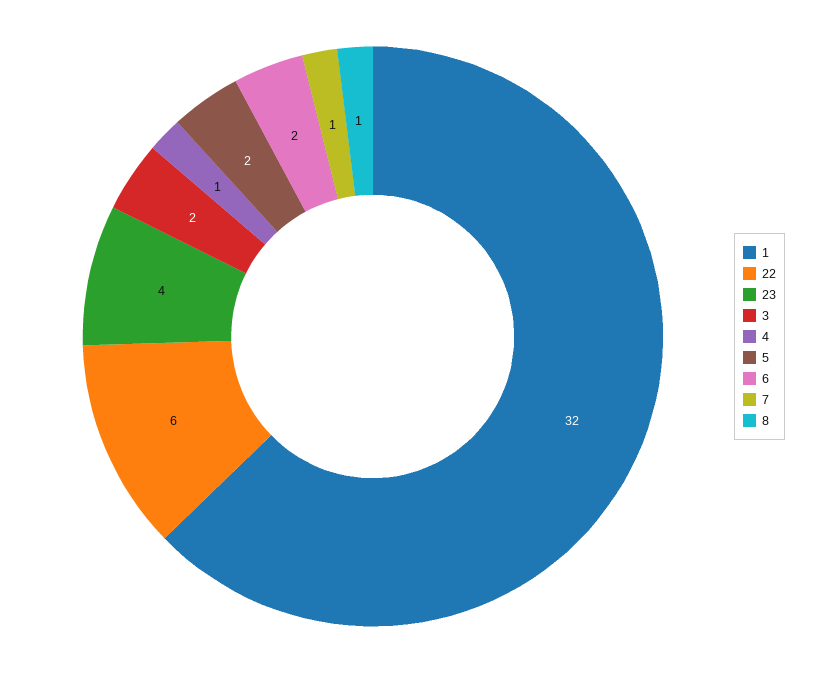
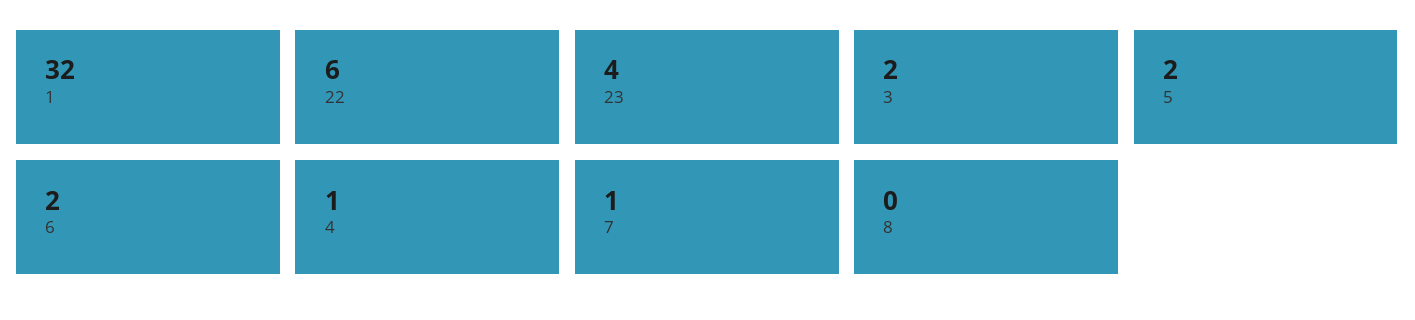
  {
    "1": 32,
    "22": 6,
    "23": 4,
    "3": 2,
    "4": 1,
    "5": 2,
    "6": 2,
    "7": 1,
-   "8": 1
+   "8": 0
  }

